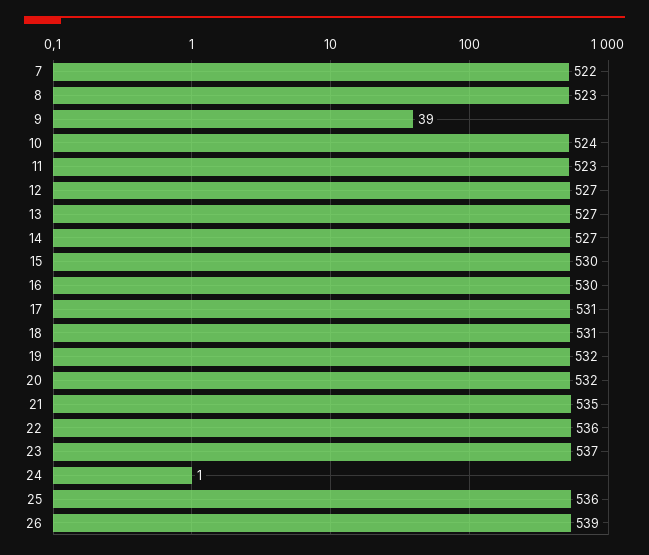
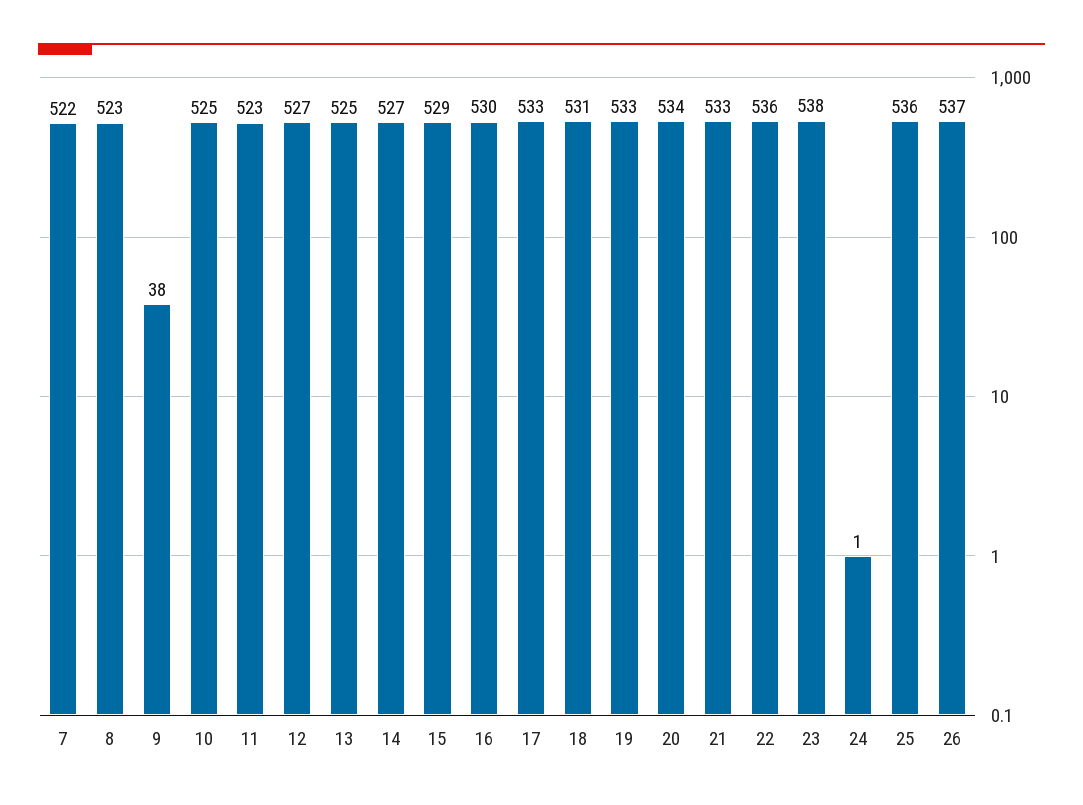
  {
    "7": 522,
    "8": 523,
-   "9": 39,
+   "9": 38,
-   "10": 524,
+   "10": 525,
    "11": 523,
    "12": 527,
-   "13": 527,
+   "13": 525,
    "14": 527,
-   "15": 530,
+   "15": 529,
    "16": 530,
-   "17": 531,
+   "17": 533,
    "18": 531,
-   "19": 532,
+   "19": 533,
-   "20": 532,
+   "20": 534,
-   "21": 535,
+   "21": 533,
    "22": 536,
-   "23": 537,
+   "23": 538,
    "24": 1,
    "25": 536,
-   "26": 539
+   "26": 537
  }

